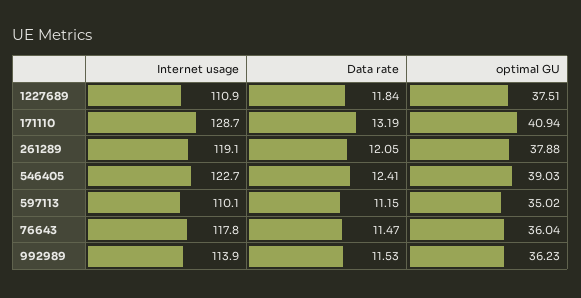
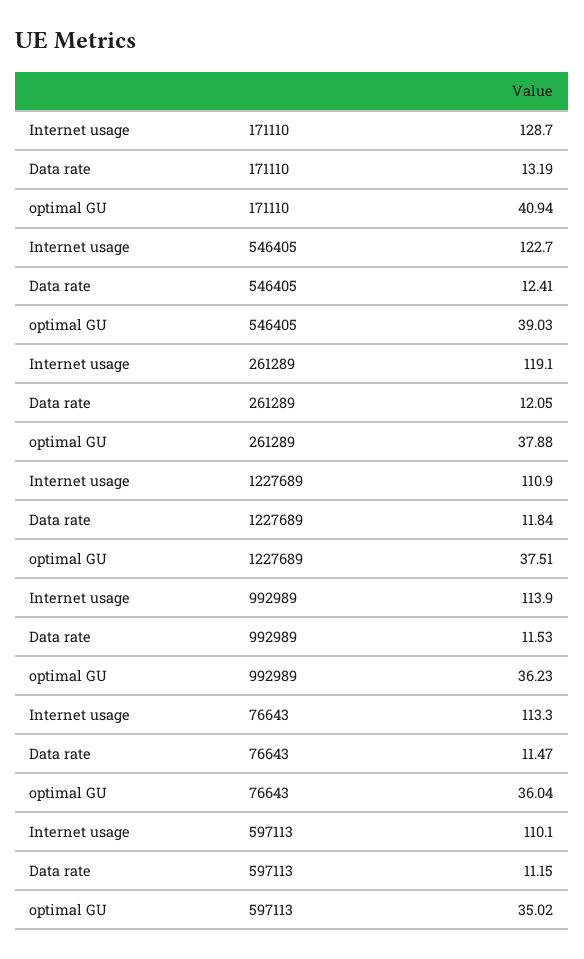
  {
    "Internet usage": {
      "1227689": 110.9,
      "171110": 128.7,
      "261289": 119.1,
      "546405": 122.7,
      "597113": 110.1,
-     "76643": 117.8,
+     "76643": 113.3,
      "992989": 113.9
    },
    "Data rate": {
      "1227689": 11.84,
      "171110": 13.19,
      "261289": 12.05,
      "546405": 12.41,
      "597113": 11.15,
      "76643": 11.47,
      "992989": 11.53
    },
    "optimal GU": {
      "1227689": 37.51,
      "171110": 40.94,
      "261289": 37.88,
      "546405": 39.03,
      "597113": 35.02,
      "76643": 36.04,
      "992989": 36.23
    }
  }

